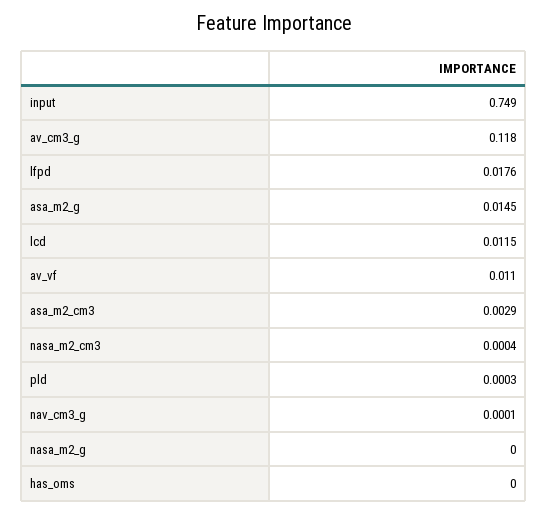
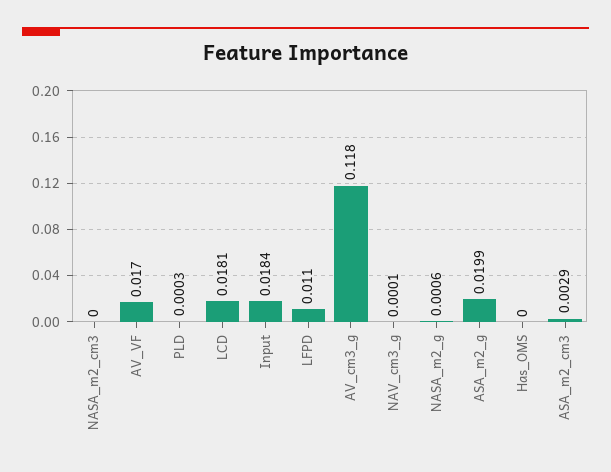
  {
-   "input": 0.749,
+   "input": 0.0184,
    "av_cm3_g": 0.118,
-   "lfpd": 0.0176,
+   "lfpd": 0.011,
-   "asa_m2_g": 0.0145,
+   "asa_m2_g": 0.0199,
-   "lcd": 0.0115,
+   "lcd": 0.0181,
-   "av_vf": 0.011,
+   "av_vf": 0.017,
    "asa_m2_cm3": 0.0029,
-   "nasa_m2_cm3": 0.0004,
+   "nasa_m2_cm3": 0,
    "pld": 0.0003,
    "nav_cm3_g": 0.0001,
-   "nasa_m2_g": 0,
+   "nasa_m2_g": 0.0006,
    "has_oms": 0
  }

